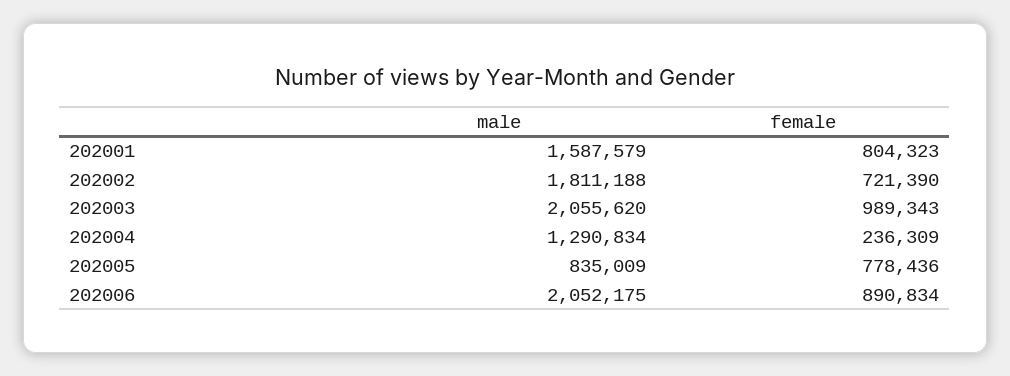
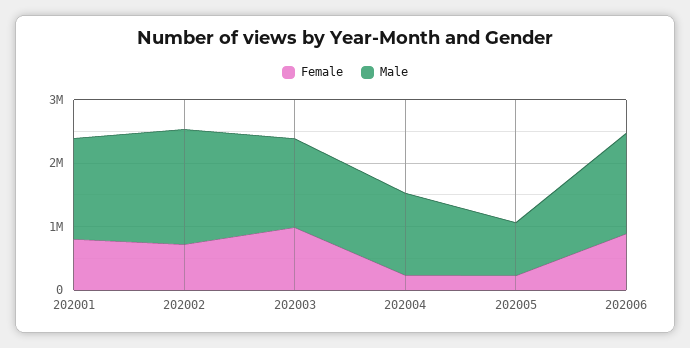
  {
    "male": {
      "202001": 1587579,
      "202002": 1811188,
-     "202003": 2055620,
+     "202003": 1400000,
      "202004": 1290834,
      "202005": 835009,
-     "202006": 2052175
+     "202006": 1600000
    },
    "female": {
      "202001": 804323,
      "202002": 721390,
      "202003": 989343,
      "202004": 236309,
-     "202005": 778436,
+     "202005": 200000,
      "202006": 890834
    }
  }

